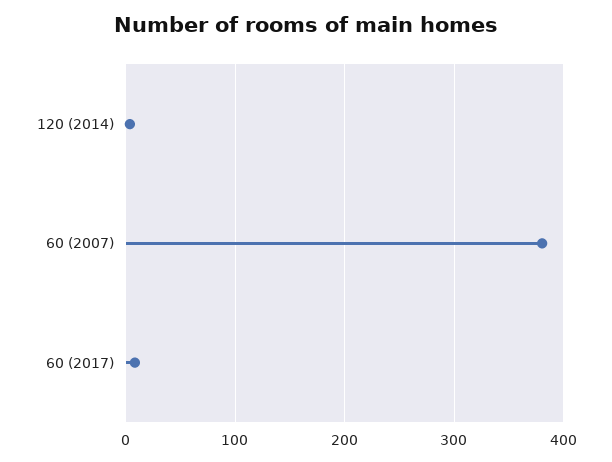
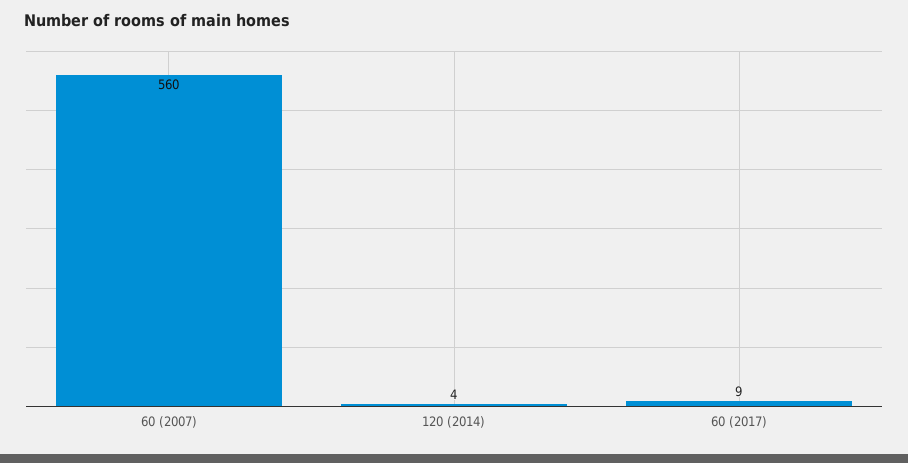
  {
    "120 (2014)": 4,
-   "60 (2007)": 380,
+   "60 (2007)": 560,
    "60 (2017)": 9
  }

